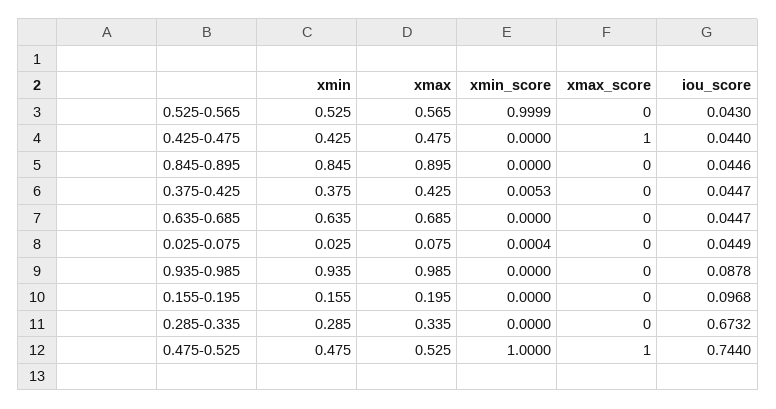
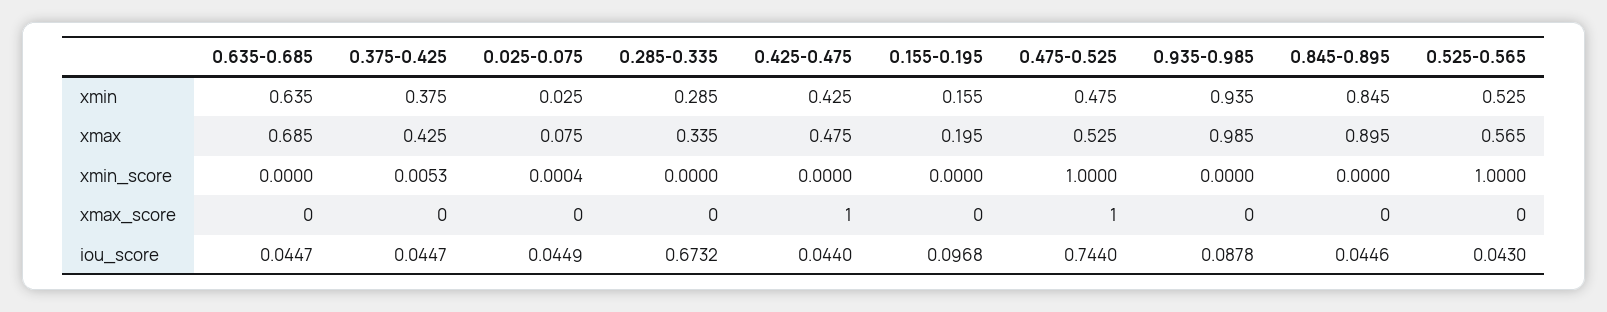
  {
    "xmin": {
      "0.525-0.565": 0.525,
      "0.425-0.475": 0.425,
      "0.845-0.895": 0.845,
      "0.375-0.425": 0.375,
      "0.635-0.685": 0.635,
      "0.025-0.075": 0.025,
      "0.935-0.985": 0.935,
      "0.155-0.195": 0.155,
      "0.285-0.335": 0.285,
      "0.475-0.525": 0.475
    },
    "xmax": {
      "0.525-0.565": 0.565,
      "0.425-0.475": 0.475,
      "0.845-0.895": 0.895,
      "0.375-0.425": 0.425,
      "0.635-0.685": 0.685,
      "0.025-0.075": 0.075,
      "0.935-0.985": 0.985,
      "0.155-0.195": 0.195,
      "0.285-0.335": 0.335,
      "0.475-0.525": 0.525
    },
    "xmin_score": {
-     "0.525-0.565": 0.9999,
+     "0.525-0.565": 1,
      "0.425-0.475": 0,
      "0.845-0.895": 0,
      "0.375-0.425": 0.0053,
      "0.635-0.685": 0,
      "0.025-0.075": 0.0004,
      "0.935-0.985": 0,
      "0.155-0.195": 0,
      "0.285-0.335": 0,
      "0.475-0.525": 1
    },
    "xmax_score": {
      "0.525-0.565": 0,
      "0.425-0.475": 1,
      "0.845-0.895": 0,
      "0.375-0.425": 0,
      "0.635-0.685": 0,
      "0.025-0.075": 0,
      "0.935-0.985": 0,
      "0.155-0.195": 0,
      "0.285-0.335": 0,
      "0.475-0.525": 1
    },
    "iou_score": {
      "0.525-0.565": 0.043,
      "0.425-0.475": 0.044,
      "0.845-0.895": 0.0446,
      "0.375-0.425": 0.0447,
      "0.635-0.685": 0.0447,
      "0.025-0.075": 0.0449,
      "0.935-0.985": 0.0878,
      "0.155-0.195": 0.0968,
      "0.285-0.335": 0.6732,
      "0.475-0.525": 0.744
    }
  }

